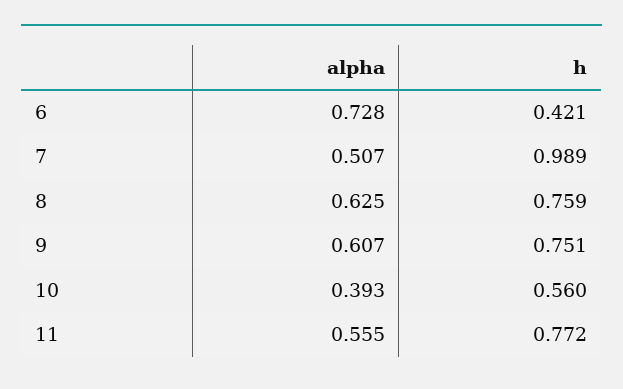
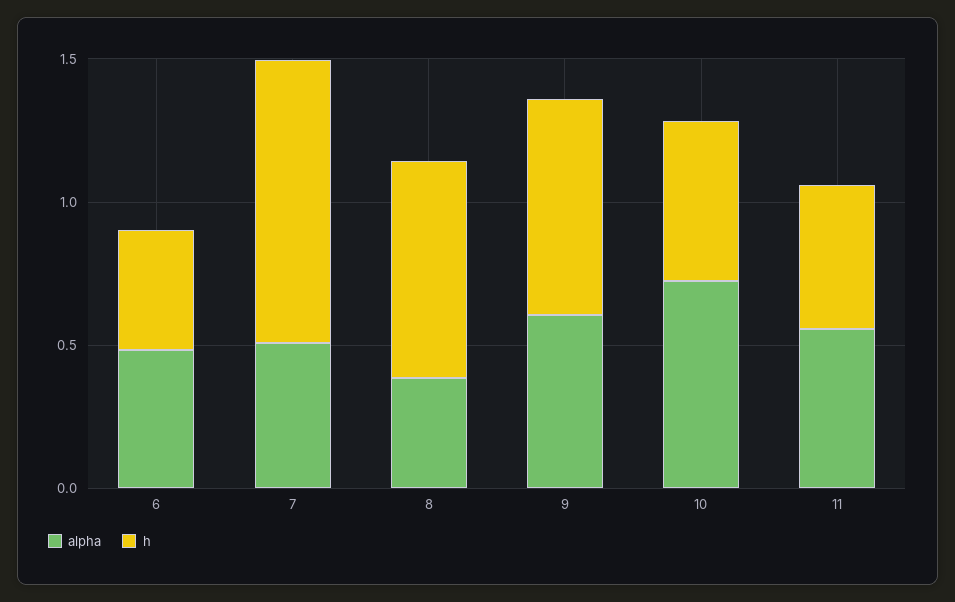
  {
    "alpha": {
-     "6": 0.728,
+     "6": 0.5,
      "7": 0.507,
-     "8": 0.625,
+     "8": 0.4,
      "9": 0.607,
-     "10": 0.393,
+     "10": 0.7,
      "11": 0.555
    },
    "h": {
      "6": 0.421,
      "7": 0.989,
      "8": 0.759,
      "9": 0.751,
      "10": 0.56,
-     "11": 0.772
+     "11": 0.5
    }
  }

